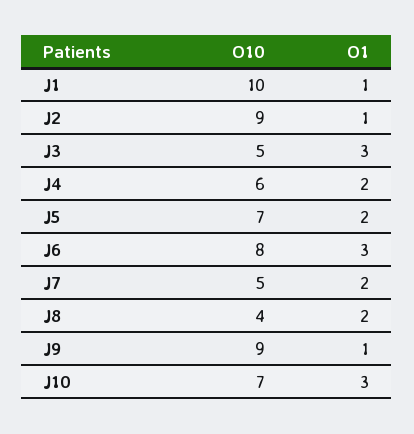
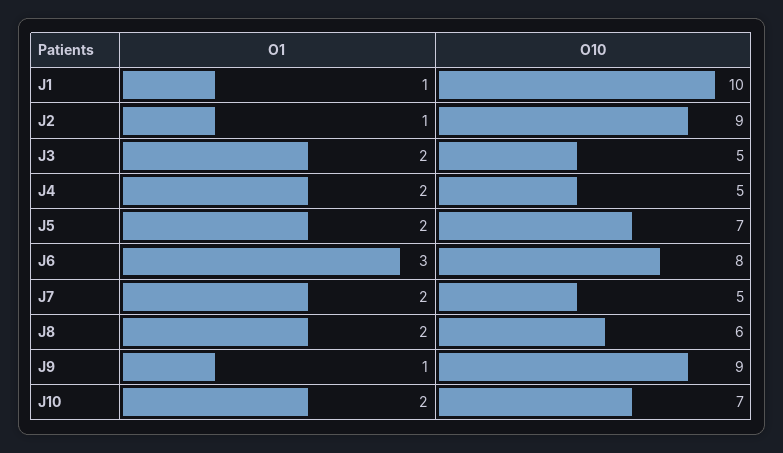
  {
    "O10": {
      "J1": 10,
      "J2": 9,
      "J3": 5,
-     "J4": 6,
+     "J4": 5,
      "J5": 7,
      "J6": 8,
      "J7": 5,
-     "J8": 4,
+     "J8": 6,
      "J9": 9,
      "J10": 7
    },
    "O1": {
      "J1": 1,
      "J2": 1,
-     "J3": 3,
+     "J3": 2,
      "J4": 2,
      "J5": 2,
      "J6": 3,
      "J7": 2,
      "J8": 2,
      "J9": 1,
-     "J10": 3
+     "J10": 2
    }
  }

